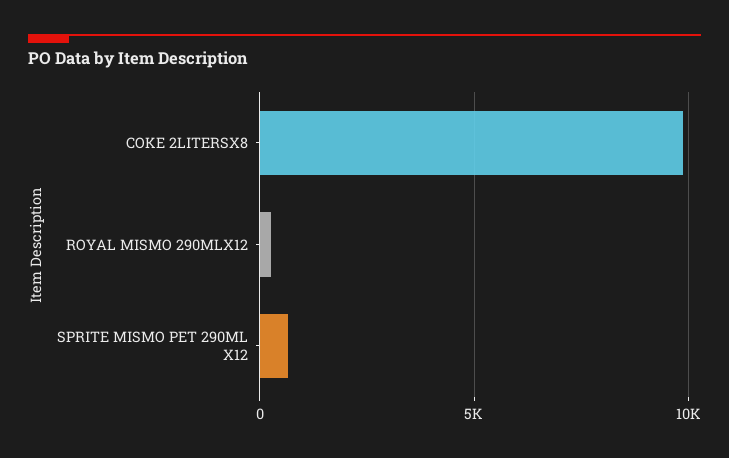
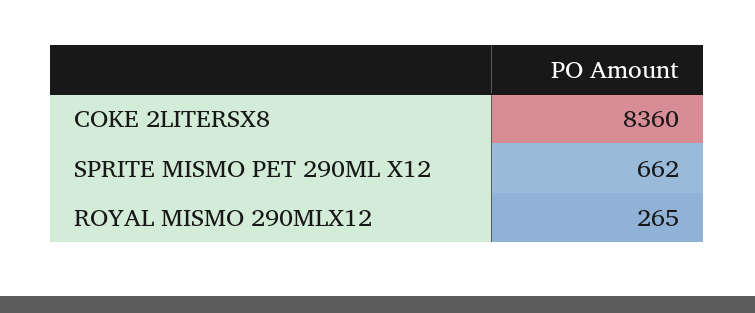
  {
-   "COKE 2LITERSX8": 10000,
+   "COKE 2LITERSX8": 8360,
    "ROYAL MISMO 290MLX12": 265,
    "SPRITE MISMO PET 290ML X12": 662
  }

